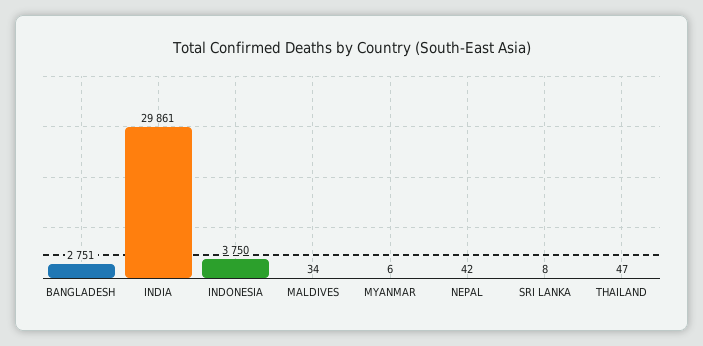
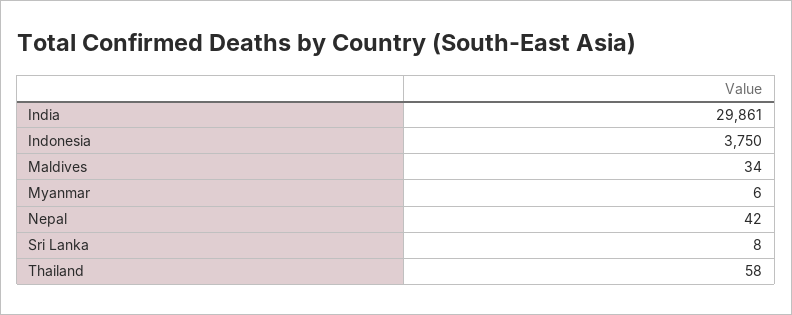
  {
-   "BANGLADESH": 2751,
    "INDIA": 29861,
    "INDONESIA": 3750,
    "MALDIVES": 34,
    "MYANMAR": 6,
    "NEPAL": 42,
    "SRI LANKA": 8,
-   "THAILAND": 47
+   "THAILAND": 58
  }

